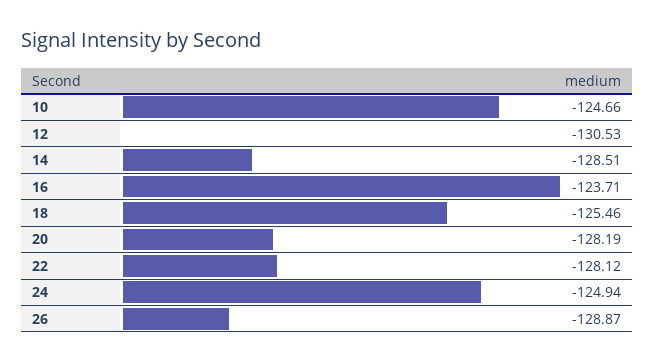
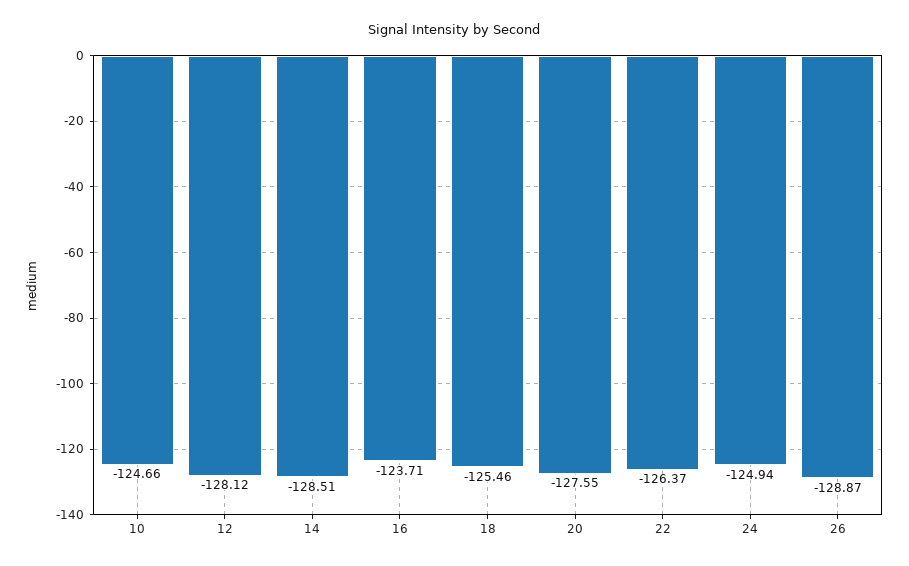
  {
    "10": -124.66,
-   "12": -130.53,
+   "12": -128.12,
    "14": -128.51,
    "16": -123.71,
    "18": -125.46,
-   "20": -128.19,
+   "20": -127.55,
-   "22": -128.12,
+   "22": -126.37,
    "24": -124.94,
    "26": -128.87
  }

